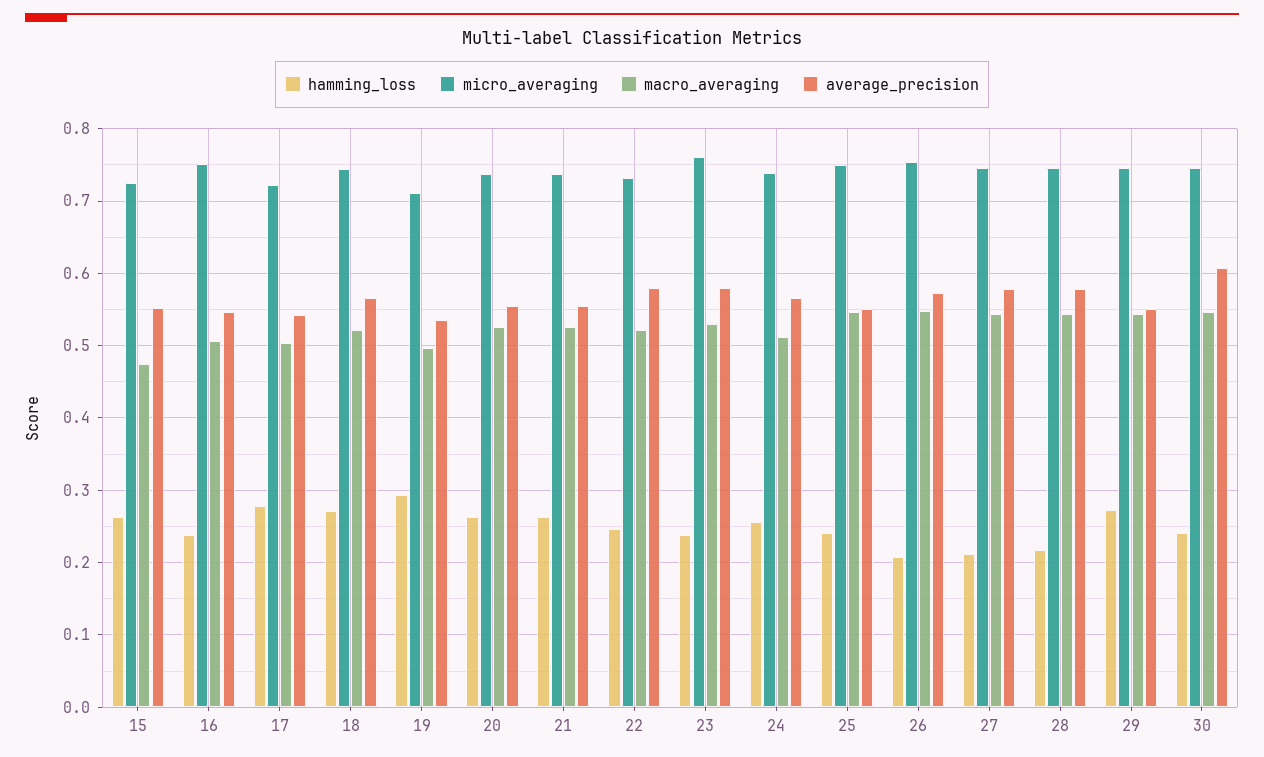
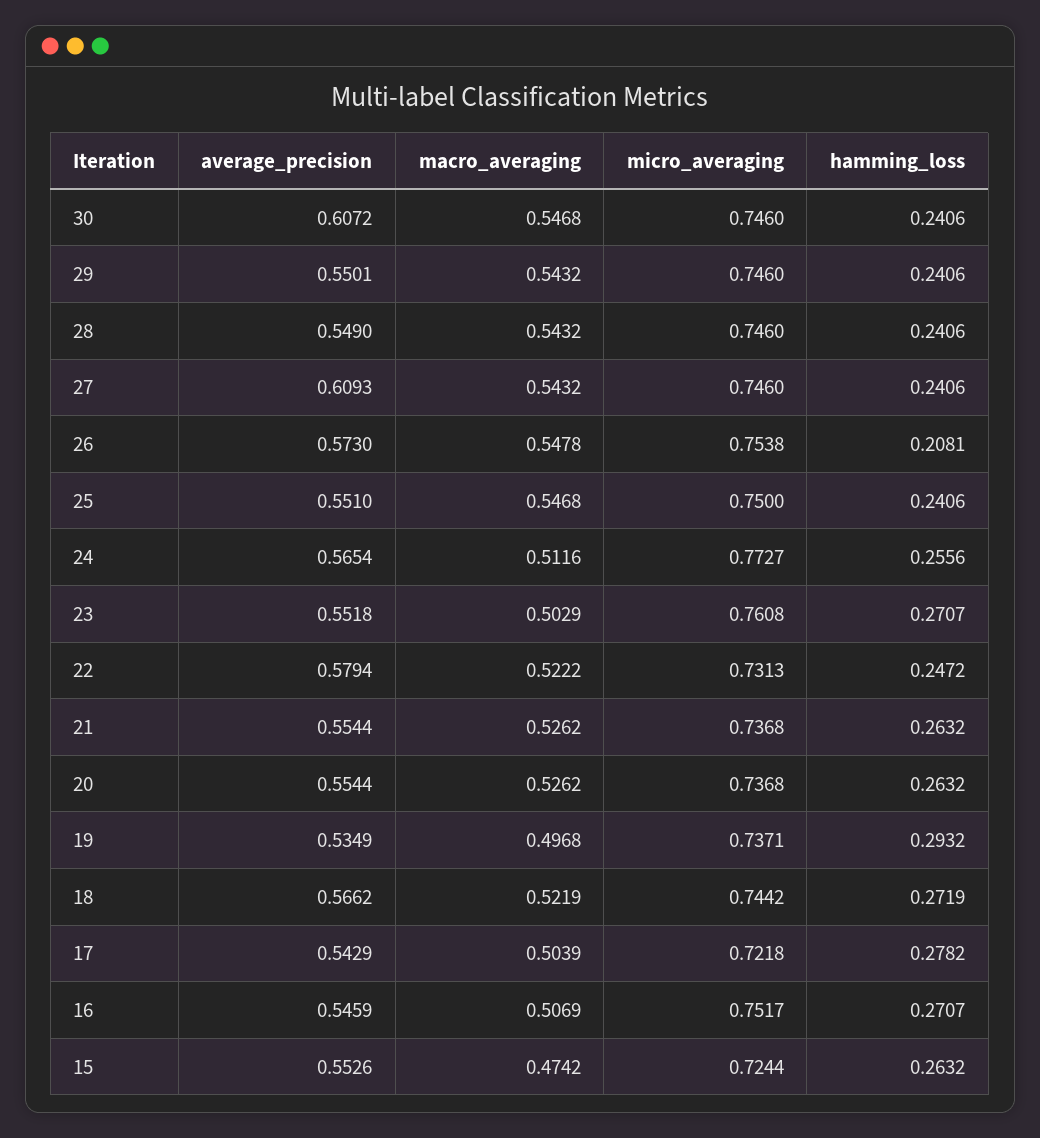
  {
    "hamming_loss": {
      "15": 0.2632,
-     "16": 0.24,
+     "16": 0.2707,
      "17": 0.2782,
      "18": 0.2719,
      "19": 0.2932,
      "20": 0.2632,
      "21": 0.2632,
      "22": 0.2472,
-     "23": 0.24,
+     "23": 0.2707,
      "24": 0.2556,
      "25": 0.2406,
      "26": 0.2081,
-     "27": 0.21,
+     "27": 0.2406,
-     "28": 0.22,
+     "28": 0.2406,
-     "29": 0.27,
+     "29": 0.2406,
      "30": 0.2406
    },
    "micro_averaging": {
      "15": 0.7244,
      "16": 0.7517,
      "17": 0.7218,
      "18": 0.7442,
-     "19": 0.71,
+     "19": 0.7371,
      "20": 0.7368,
      "21": 0.7368,
      "22": 0.7313,
      "23": 0.7608,
-     "24": 0.74,
+     "24": 0.7727,
      "25": 0.75,
      "26": 0.7538,
      "27": 0.746,
      "28": 0.746,
      "29": 0.746,
      "30": 0.746
    },
    "macro_averaging": {
      "15": 0.4742,
      "16": 0.5069,
      "17": 0.5039,
      "18": 0.5219,
      "19": 0.4968,
      "20": 0.5262,
      "21": 0.5262,
      "22": 0.5222,
-     "23": 0.53,
+     "23": 0.5029,
      "24": 0.5116,
      "25": 0.5468,
      "26": 0.5478,
      "27": 0.5432,
      "28": 0.5432,
      "29": 0.5432,
      "30": 0.5468
    },
    "average_precision": {
      "15": 0.5526,
      "16": 0.5459,
      "17": 0.5429,
      "18": 0.5662,
      "19": 0.5349,
      "20": 0.5544,
      "21": 0.5544,
      "22": 0.5794,
-     "23": 0.58,
+     "23": 0.5518,
      "24": 0.5654,
      "25": 0.551,
      "26": 0.573,
-     "27": 0.58,
+     "27": 0.6093,
-     "28": 0.58,
+     "28": 0.549,
      "29": 0.5501,
      "30": 0.6072
    }
  }

